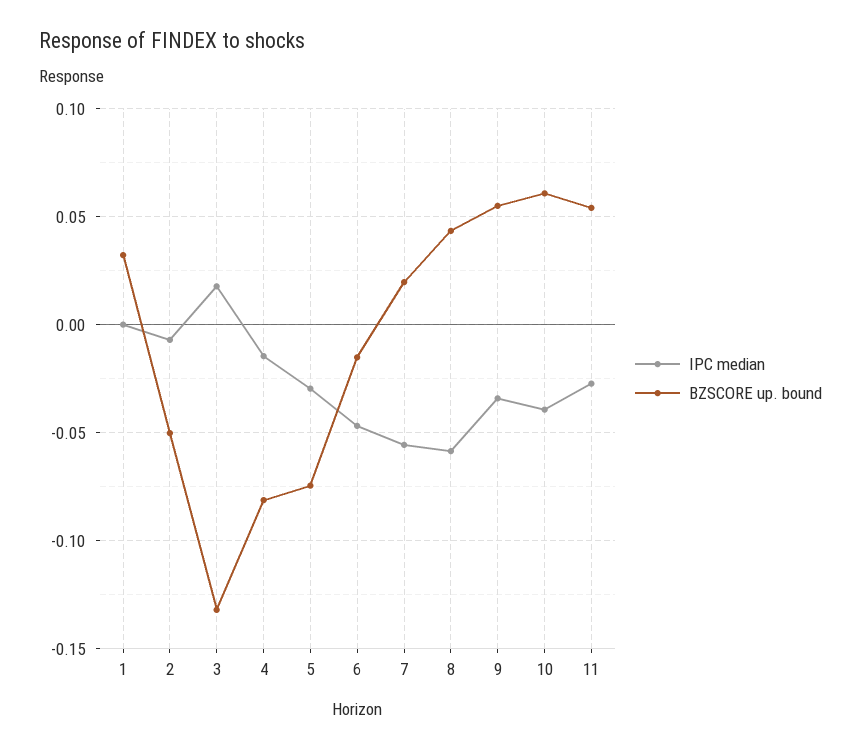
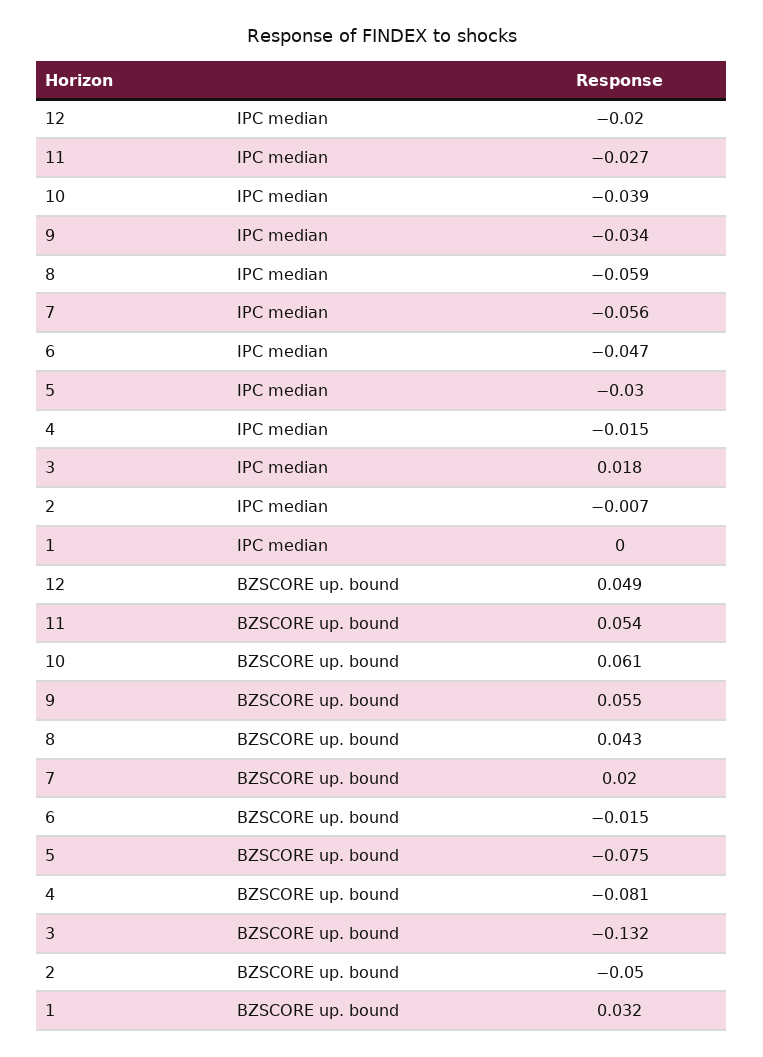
  {
    "IPC median": {
      "1": 0,
      "2": -0.007,
      "3": 0.018,
      "4": -0.015,
      "5": -0.03,
      "6": -0.047,
      "7": -0.056,
      "8": -0.059,
      "9": -0.034,
      "10": -0.039,
-     "11": -0.027
+     "11": -0.027,
+     "12": -0.02
    },
    "BZSCORE up. bound": {
      "1": 0.032,
      "2": -0.05,
      "3": -0.132,
      "4": -0.081,
      "5": -0.075,
      "6": -0.015,
      "7": 0.02,
      "8": 0.043,
      "9": 0.055,
      "10": 0.061,
-     "11": 0.054
+     "11": 0.054,
+     "12": 0.049
    }
  }

